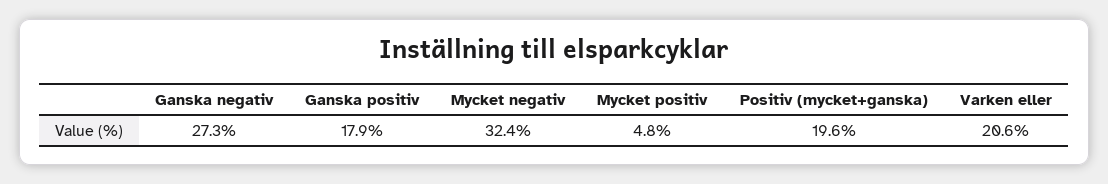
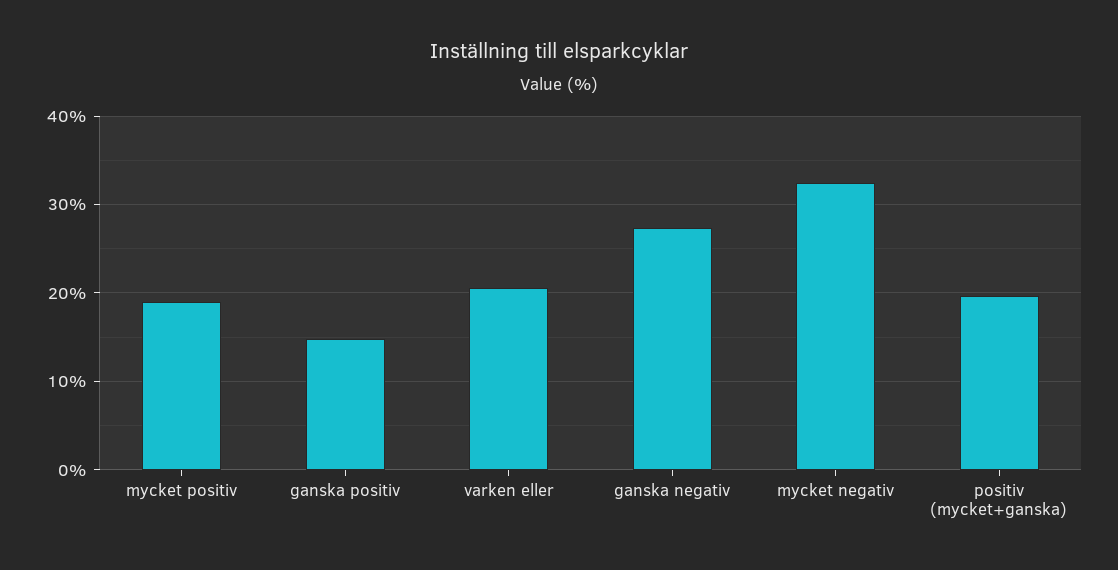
  {
    "Ganska negativ": 27.3,
-   "Ganska positiv": 17.9,
+   "Ganska positiv": 15,
    "Mycket negativ": 32.4,
-   "Mycket positiv": 4.8,
+   "Mycket positiv": 19,
    "Positiv (mycket+ganska)": 19.6,
    "Varken eller": 20.6
  }

